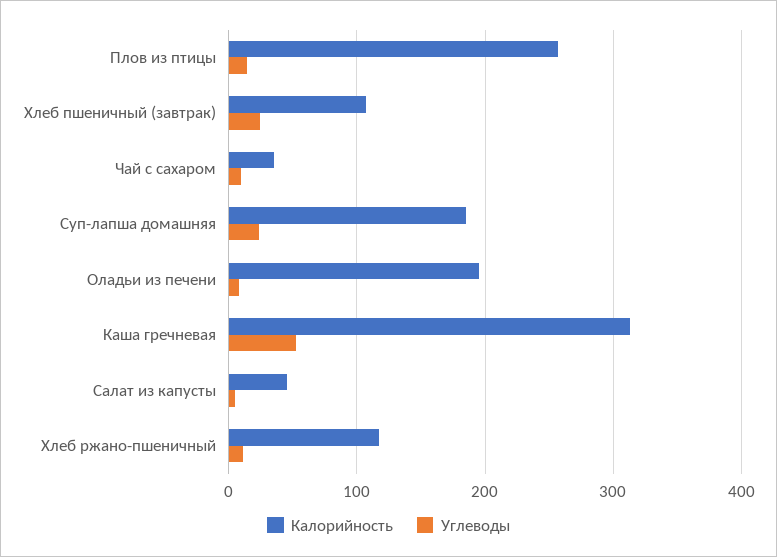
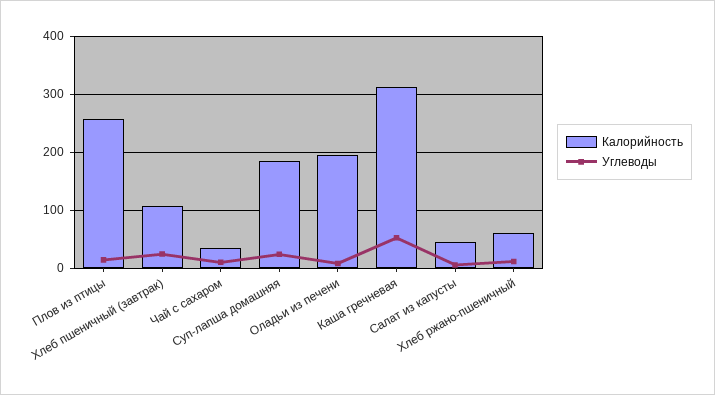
  {
    "Калорийность": {
      "Плов из птицы": 260,
      "Хлеб пшеничный (завтрак)": 110,
      "Чай с сахаром": 40,
      "Суп-лапша домашняя": 190,
      "Оладьи из печени": 200,
      "Каша гречневая": 310,
      "Салат из капусты": 50,
-     "Хлеб ржано-пшеничный": 120
+     "Хлеб ржано-пшеничный": 60
    },
    "Углеводы": {
      "Плов из птицы": 10,
      "Хлеб пшеничный (завтрак)": 20,
      "Чай с сахаром": 10,
      "Суп-лапша домашняя": 20,
      "Оладьи из печени": 10,
      "Каша гречневая": 50,
      "Салат из капусты": 10,
      "Хлеб ржано-пшеничный": 10
    }
  }

